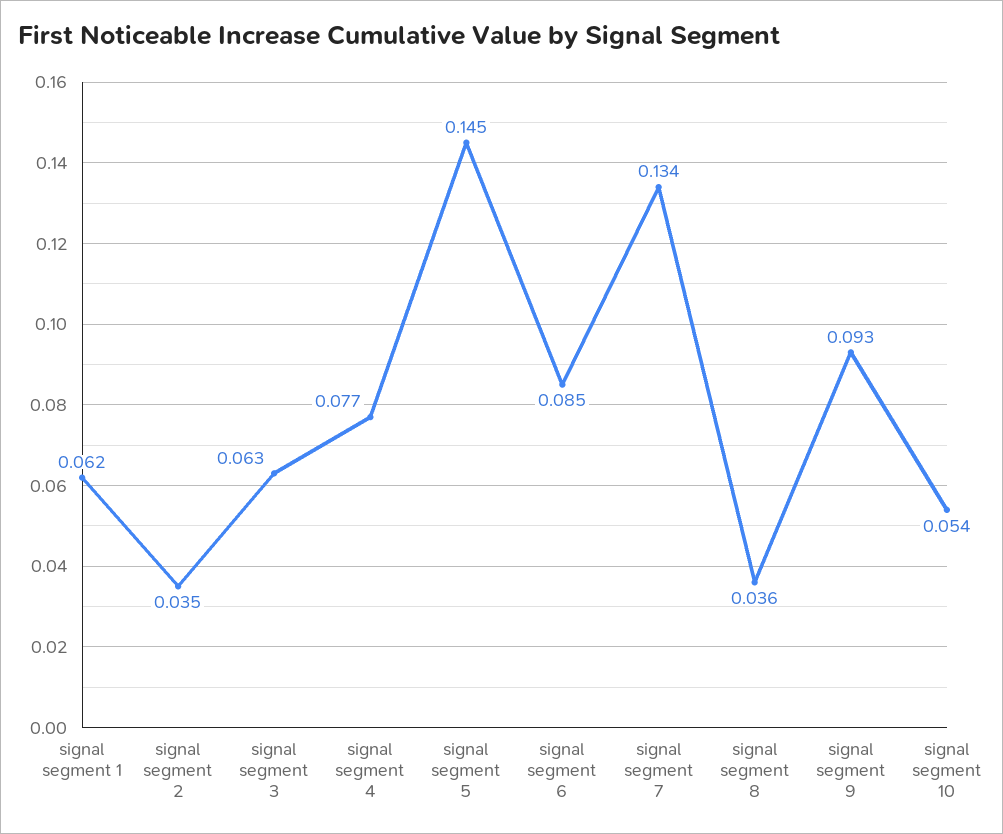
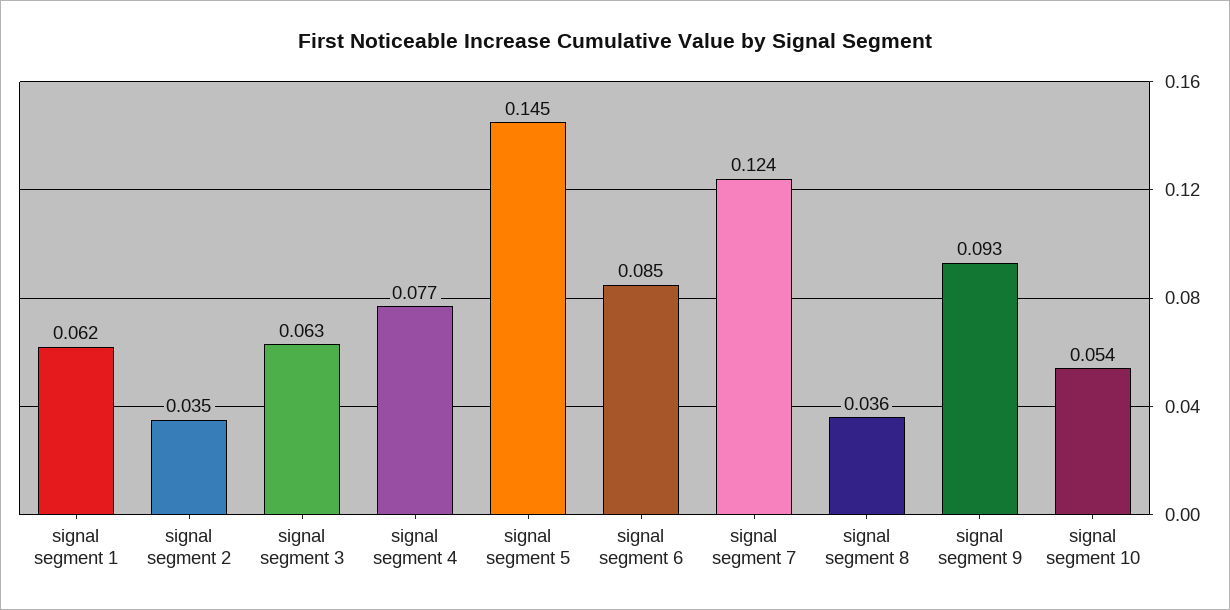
  {
    "signal segment 1": 0.062,
    "signal segment 2": 0.035,
    "signal segment 3": 0.063,
    "signal segment 4": 0.077,
    "signal segment 5": 0.145,
    "signal segment 6": 0.085,
-   "signal segment 7": 0.134,
+   "signal segment 7": 0.124,
    "signal segment 8": 0.036,
    "signal segment 9": 0.093,
    "signal segment 10": 0.054
  }

